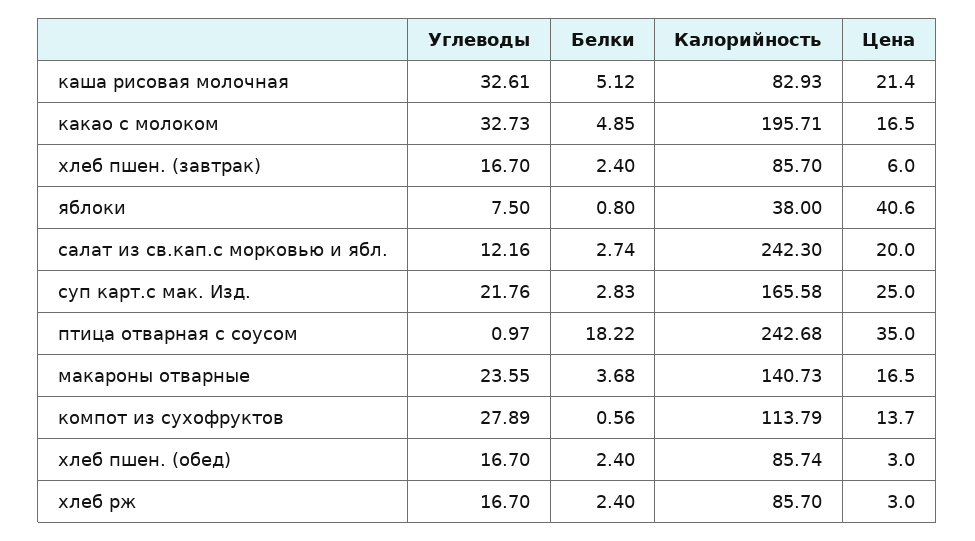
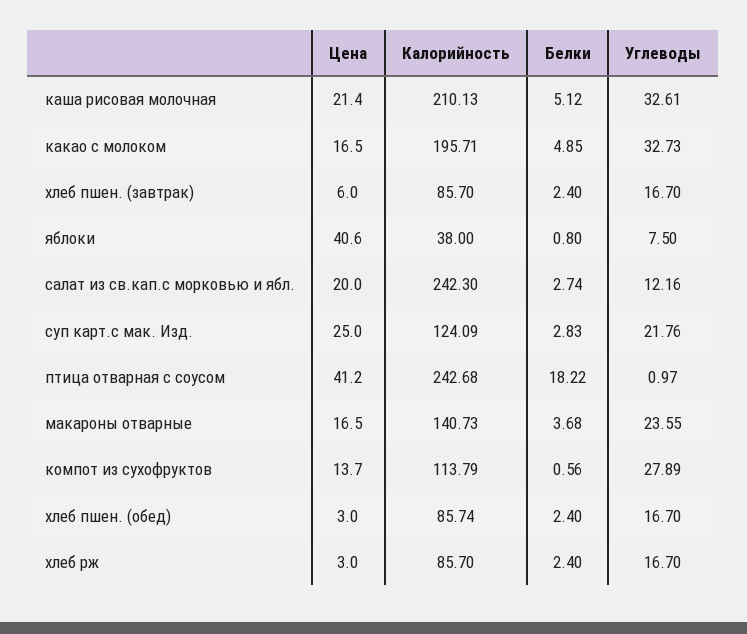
  {
    "Углеводы": {
      "каша рисовая молочная": 32.61,
      "какао с молоком": 32.73,
      "хлеб пшен. (завтрак)": 16.7,
      "яблоки": 7.5,
      "салат из св.кап.с морковью и ябл.": 12.16,
      "суп карт.с мак. Изд.": 21.76,
      "птица отварная с соусом": 0.97,
      "макароны отварные": 23.55,
      "компот из сухофруктов": 27.89,
      "хлеб пшен. (обед)": 16.7,
      "хлеб рж": 16.7
    },
    "Белки": {
      "каша рисовая молочная": 5.12,
      "какао с молоком": 4.85,
      "хлеб пшен. (завтрак)": 2.4,
      "яблоки": 0.8,
      "салат из св.кап.с морковью и ябл.": 2.74,
      "суп карт.с мак. Изд.": 2.83,
      "птица отварная с соусом": 18.22,
      "макароны отварные": 3.68,
      "компот из сухофруктов": 0.56,
      "хлеб пшен. (обед)": 2.4,
      "хлеб рж": 2.4
    },
    "Калорийность": {
-     "каша рисовая молочная": 82.93,
+     "каша рисовая молочная": 210.13,
      "какао с молоком": 195.71,
      "хлеб пшен. (завтрак)": 85.7,
      "яблоки": 38,
      "салат из св.кап.с морковью и ябл.": 242.3,
-     "суп карт.с мак. Изд.": 165.58,
+     "суп карт.с мак. Изд.": 124.09,
      "птица отварная с соусом": 242.68,
      "макароны отварные": 140.73,
      "компот из сухофруктов": 113.79,
      "хлеб пшен. (обед)": 85.74,
      "хлеб рж": 85.7
    },
    "Цена": {
      "каша рисовая молочная": 21.4,
      "какао с молоком": 16.5,
      "хлеб пшен. (завтрак)": 6,
      "яблоки": 40.6,
      "салат из св.кап.с морковью и ябл.": 20,
      "суп карт.с мак. Изд.": 25,
-     "птица отварная с соусом": 35,
+     "птица отварная с соусом": 41.2,
      "макароны отварные": 16.5,
      "компот из сухофруктов": 13.7,
      "хлеб пшен. (обед)": 3,
      "хлеб рж": 3
    }
  }

